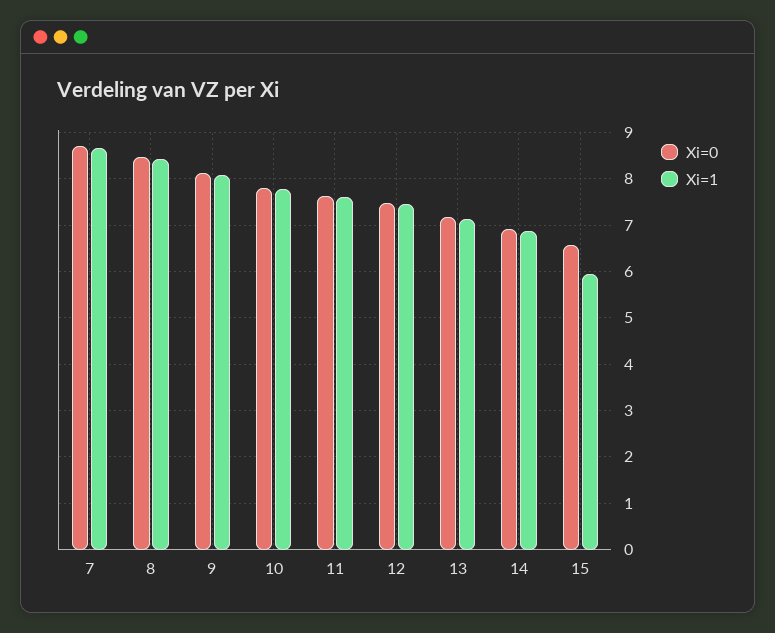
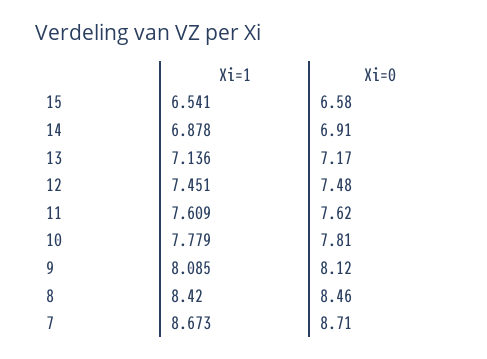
  {
    "Xi=0": {
      "7": 8.71,
      "8": 8.46,
      "9": 8.12,
      "10": 7.81,
      "11": 7.62,
      "12": 7.48,
      "13": 7.17,
      "14": 6.91,
      "15": 6.58
    },
    "Xi=1": {
      "7": 8.673,
      "8": 8.42,
      "9": 8.085,
      "10": 7.779,
      "11": 7.609,
      "12": 7.451,
      "13": 7.136,
      "14": 6.878,
-     "15": 6
+     "15": 6.541
    }
  }

